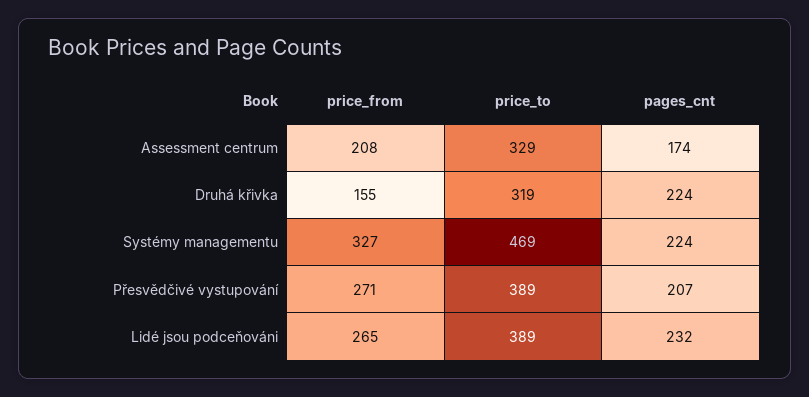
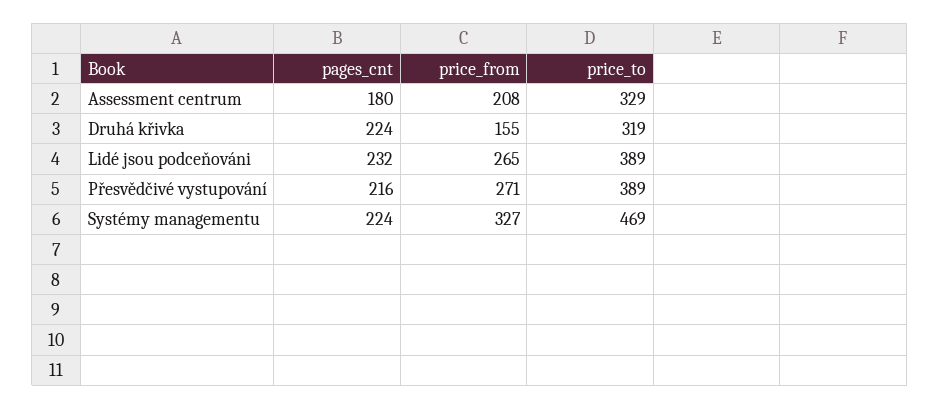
  {
    "price_from": {
      "Assessment centrum": 208,
      "Druhá křivka": 155,
      "Systémy managementu": 327,
      "Přesvědčivé vystupování": 271,
      "Lidé jsou podceňováni": 265
    },
    "price_to": {
      "Assessment centrum": 329,
      "Druhá křivka": 319,
      "Systémy managementu": 469,
      "Přesvědčivé vystupování": 389,
      "Lidé jsou podceňováni": 389
    },
    "pages_cnt": {
-     "Assessment centrum": 174,
+     "Assessment centrum": 180,
      "Druhá křivka": 224,
      "Systémy managementu": 224,
-     "Přesvědčivé vystupování": 207,
+     "Přesvědčivé vystupování": 216,
      "Lidé jsou podceňováni": 232
    }
  }

